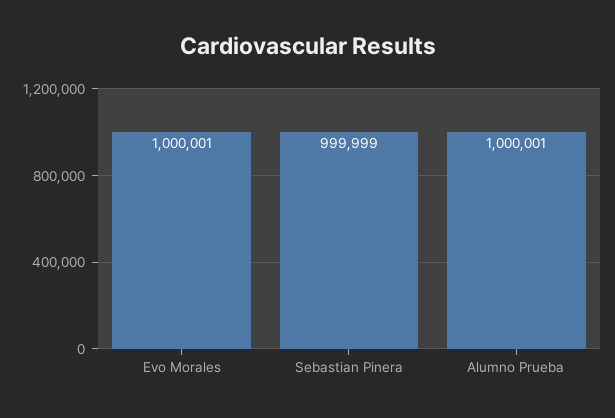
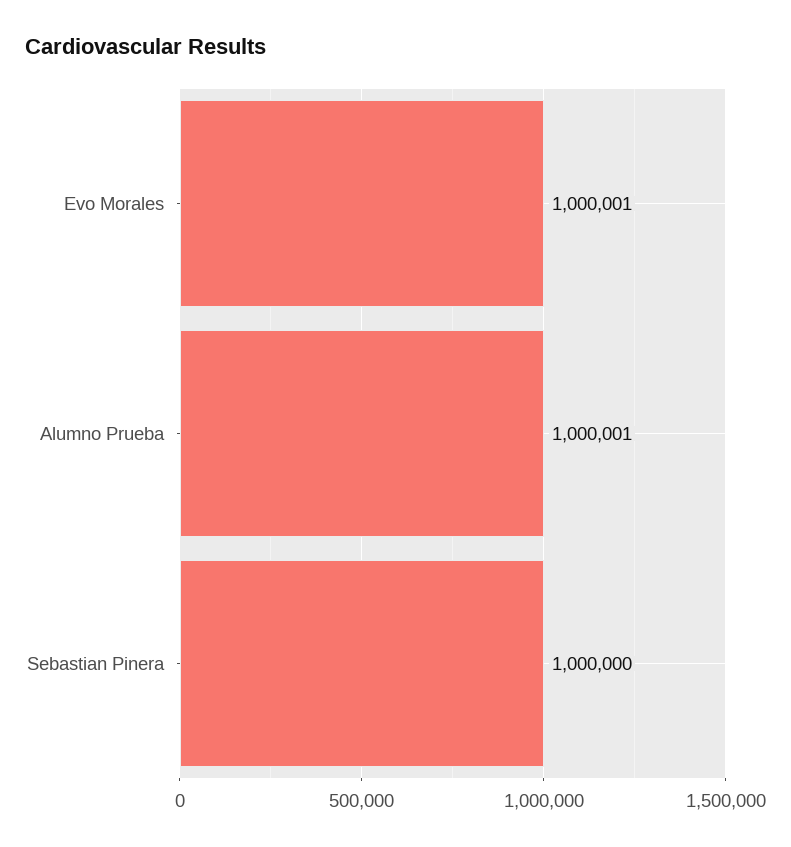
  {
    "Evo Morales": 1000001,
-   "Sebastian Pinera": 999999,
+   "Sebastian Pinera": 1000000,
    "Alumno Prueba": 1000001
  }

